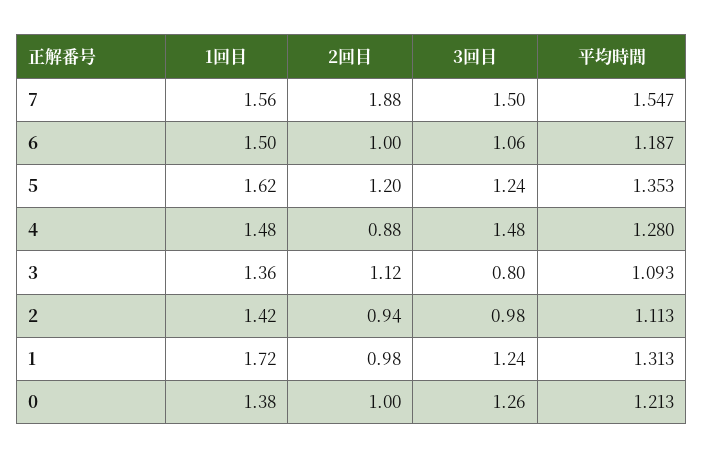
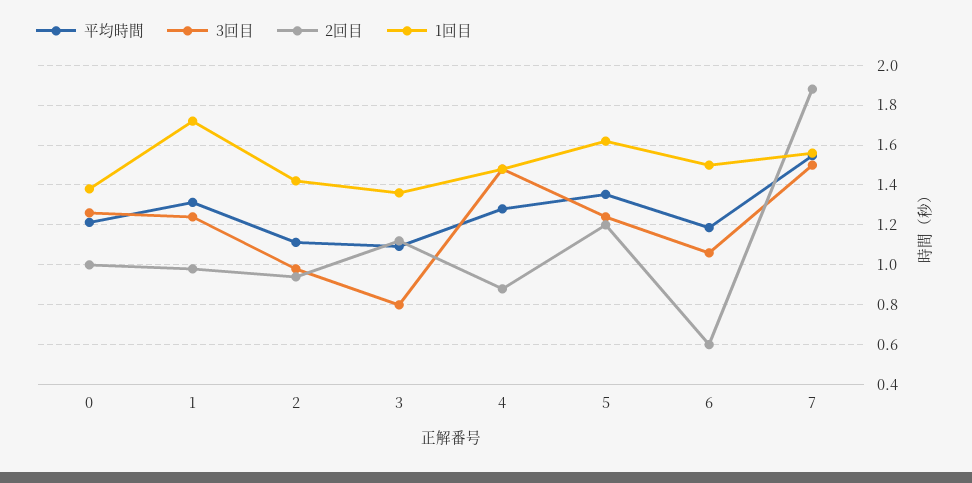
  {
    "1回目": {
      "7": 1.56,
      "6": 1.5,
      "5": 1.62,
      "4": 1.48,
      "3": 1.36,
      "2": 1.42,
      "1": 1.72,
      "0": 1.38
    },
    "2回目": {
      "7": 1.88,
-     "6": 1,
+     "6": 0.6,
      "5": 1.2,
      "4": 0.88,
      "3": 1.12,
      "2": 0.94,
      "1": 0.98,
      "0": 1
    },
    "3回目": {
      "7": 1.5,
      "6": 1.06,
      "5": 1.24,
      "4": 1.48,
      "3": 0.8,
      "2": 0.98,
      "1": 1.24,
      "0": 1.26
    },
    "平均時間": {
      "7": 1.547,
      "6": 1.187,
      "5": 1.353,
      "4": 1.28,
      "3": 1.093,
      "2": 1.113,
      "1": 1.313,
      "0": 1.213
    }
  }

